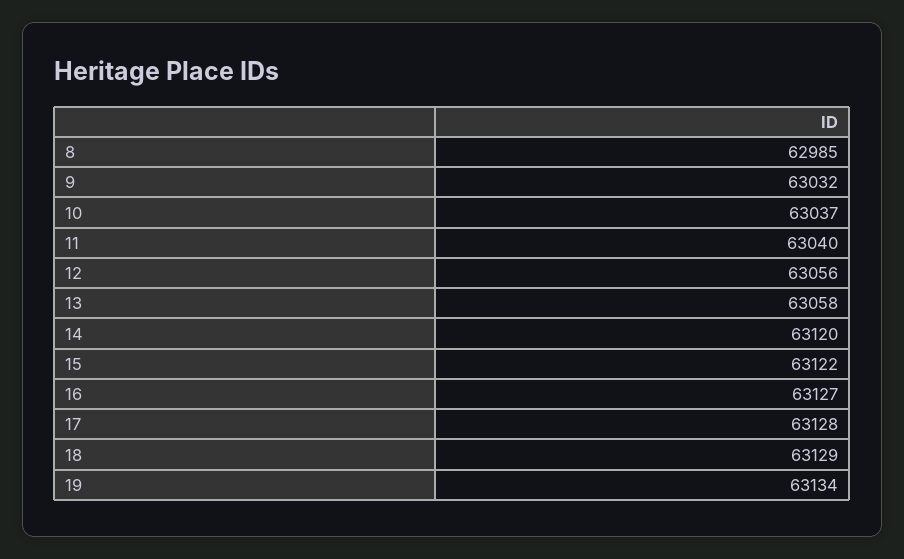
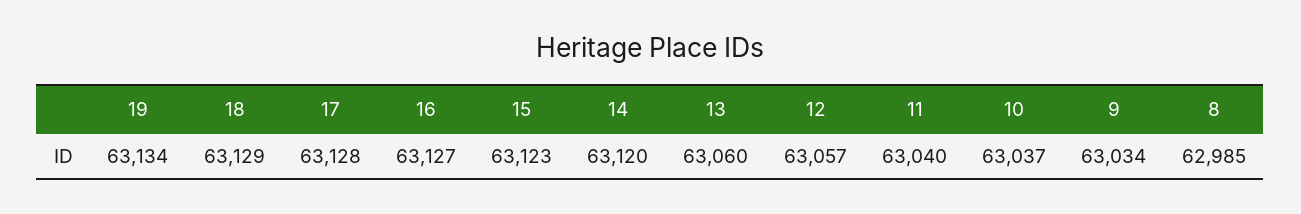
  {
    "8": 62985,
-   "9": 63032,
+   "9": 63034,
    "10": 63037,
    "11": 63040,
-   "12": 63056,
+   "12": 63057,
-   "13": 63058,
+   "13": 63060,
    "14": 63120,
-   "15": 63122,
+   "15": 63123,
    "16": 63127,
    "17": 63128,
    "18": 63129,
    "19": 63134
  }

